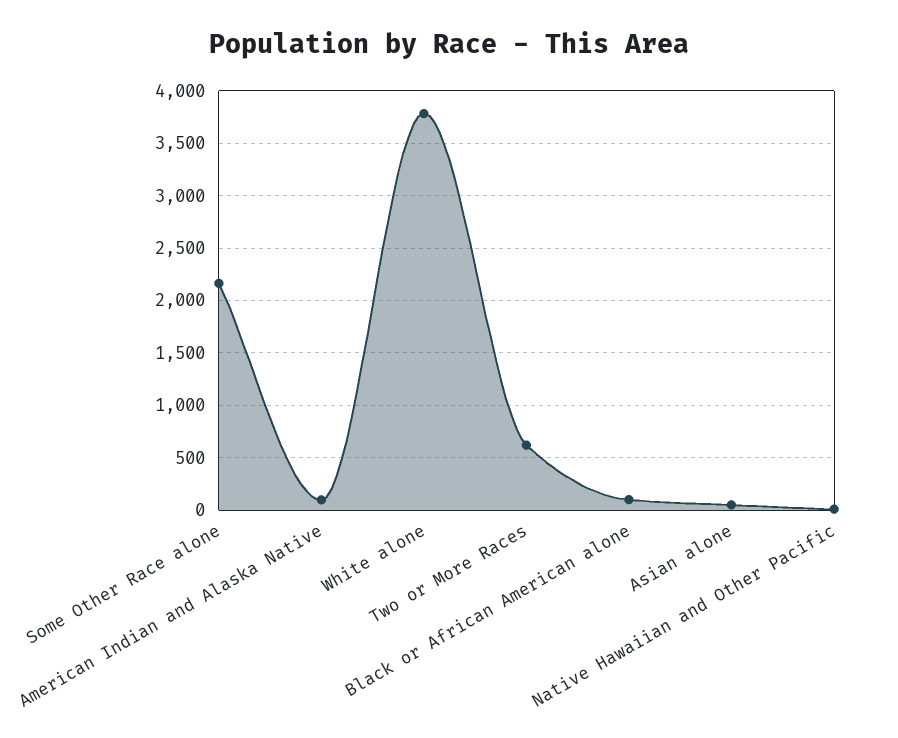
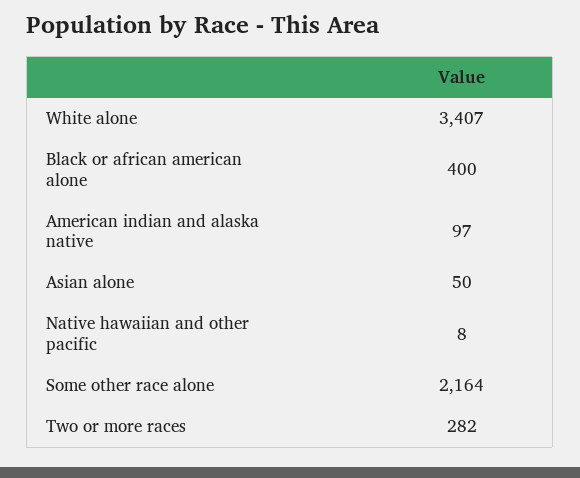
  {
    "Some Other Race alone": 2164,
    "American Indian and Alaska Native": 97,
-   "White alone": 3800,
+   "White alone": 3407,
-   "Two or More Races": 600,
+   "Two or More Races": 282,
-   "Black or African American alone": 100,
+   "Black or African American alone": 400,
    "Asian alone": 50,
    "Native Hawaiian and Other Pacific": 8
  }

